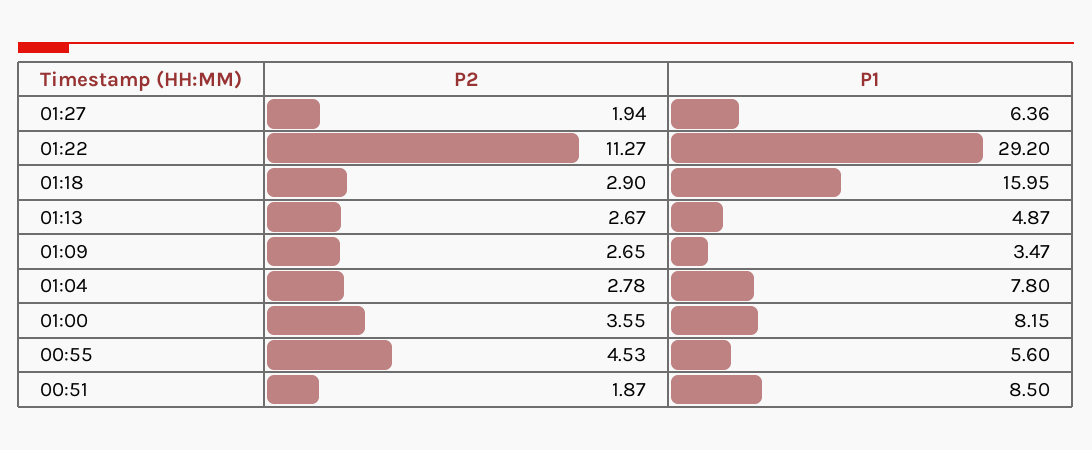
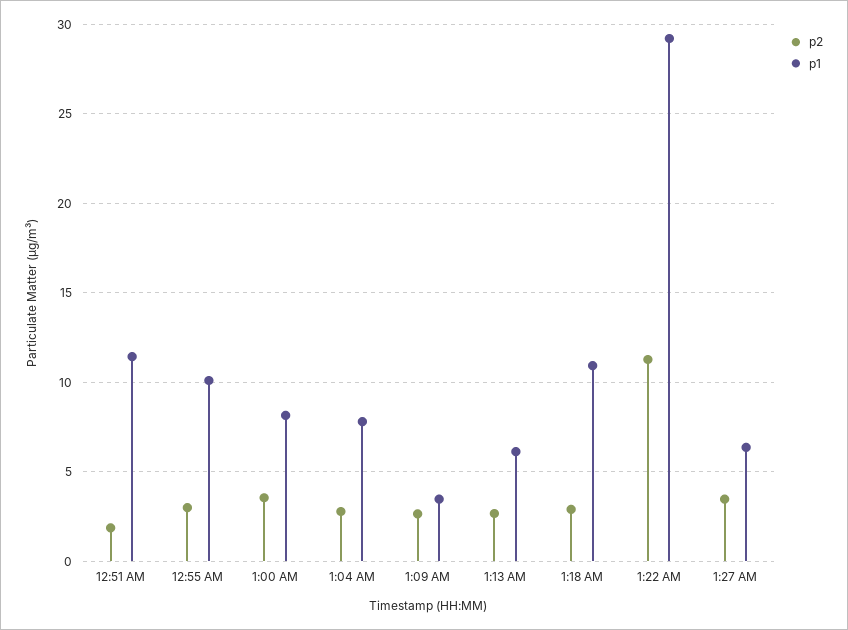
  {
    "P2": {
-     "01:27": 1.94,
+     "01:27": 3.5,
      "01:22": 11.27,
      "01:18": 2.9,
      "01:13": 2.67,
      "01:09": 2.65,
      "01:04": 2.78,
      "01:00": 3.55,
-     "00:55": 4.53,
+     "00:55": 3,
      "00:51": 1.87
    },
    "P1": {
      "01:27": 6.36,
      "01:22": 29.2,
-     "01:18": 15.95,
+     "01:18": 11,
-     "01:13": 4.87,
+     "01:13": 6,
      "01:09": 3.47,
      "01:04": 7.8,
      "01:00": 8.15,
-     "00:55": 5.6,
+     "00:55": 10,
-     "00:51": 8.5
+     "00:51": 11.5
    }
  }

